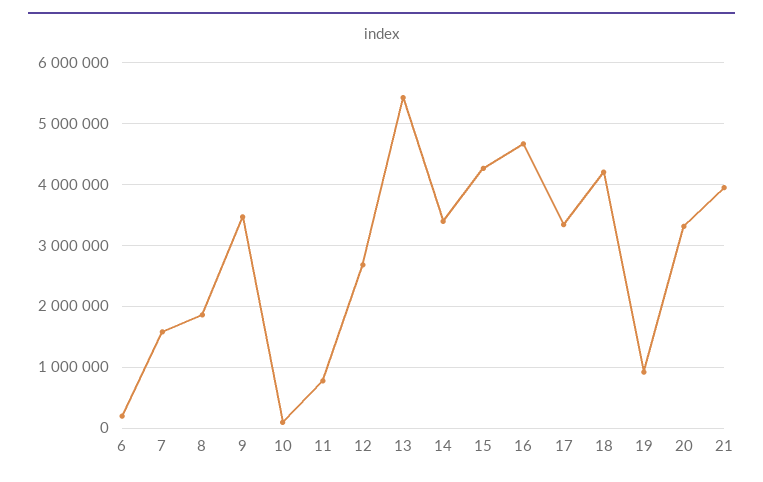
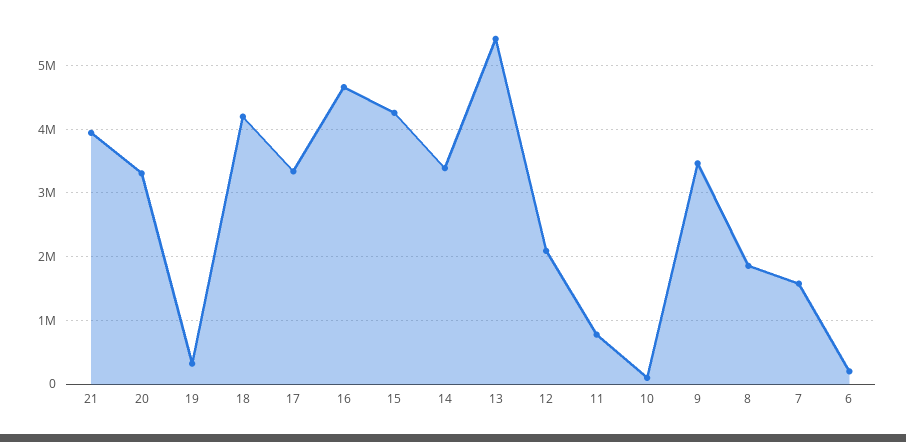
  {
    "6": 200000,
    "7": 1600000,
    "8": 1900000,
    "9": 3500000,
    "10": 100000,
    "11": 800000,
-   "12": 2700000,
+   "12": 2100000,
    "13": 5400000,
    "14": 3400000,
    "15": 4300000,
    "16": 4700000,
    "17": 3300000,
    "18": 4200000,
-   "19": 900000,
+   "19": 300000,
    "20": 3300000,
    "21": 3900000
  }

